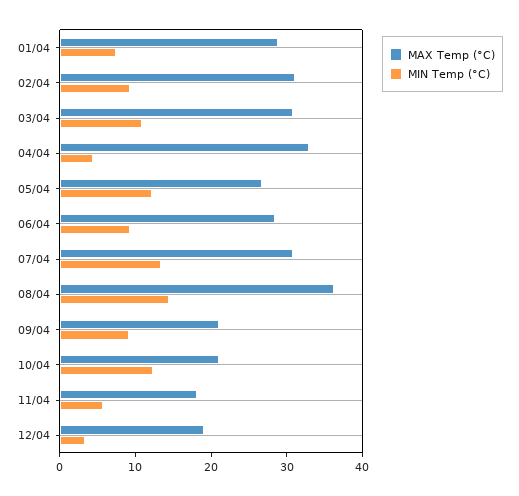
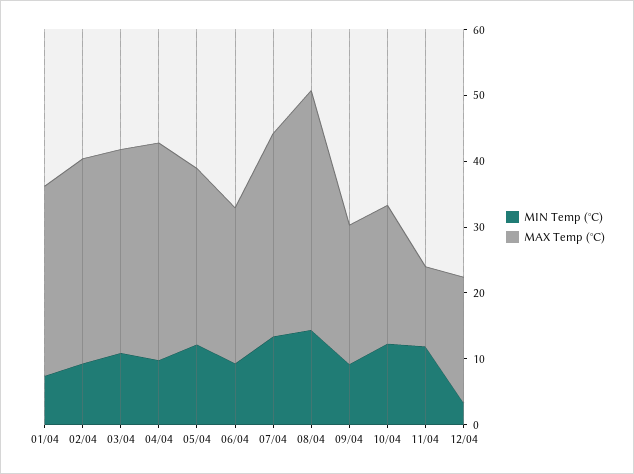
  {
    "MAX Temp (°C)": {
      "01/04": 28,
      "02/04": 32,
      "03/04": 30,
      "04/04": 34,
      "05/04": 26,
-     "06/04": 28,
+     "06/04": 24,
      "07/04": 30,
      "08/04": 36,
      "09/04": 22,
      "10/04": 22,
-     "11/04": 18,
+     "11/04": 12,
      "12/04": 20
    },
    "MIN Temp (°C)": {
      "01/04": 8,
      "02/04": 10,
      "03/04": 10,
-     "04/04": 4,
+     "04/04": 10,
      "05/04": 12,
      "06/04": 10,
      "07/04": 14,
      "08/04": 14,
      "09/04": 10,
      "10/04": 12,
-     "11/04": 6,
+     "11/04": 12,
      "12/04": 4
    }
  }

